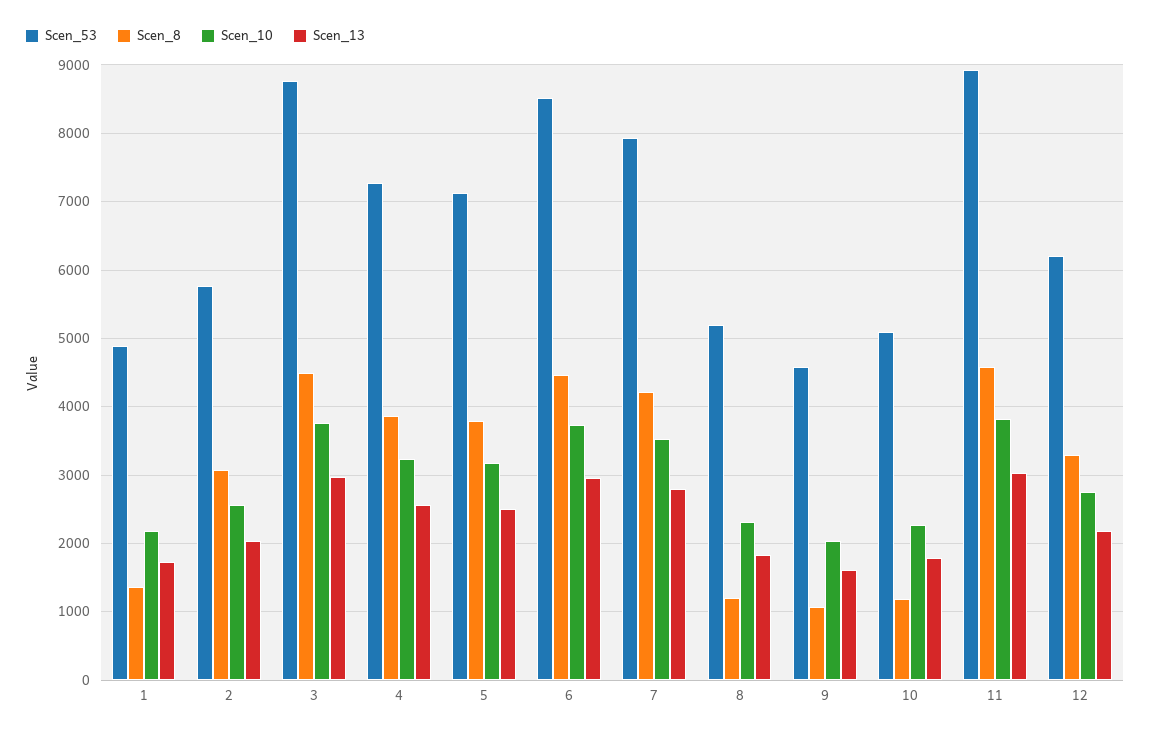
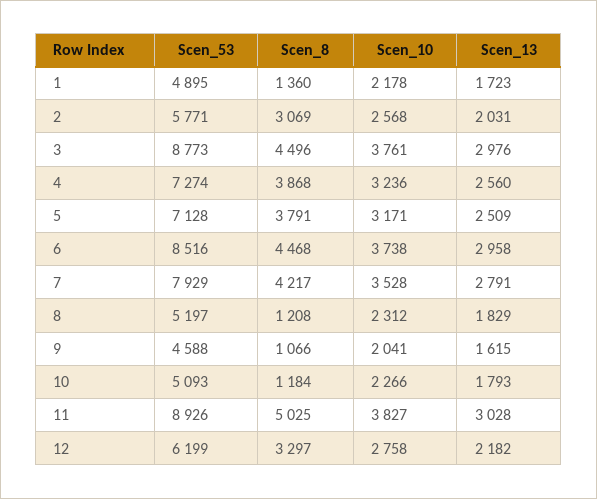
  {
    "Scen_53": {
      "1": 4895,
      "2": 5771,
      "3": 8773,
      "4": 7274,
      "5": 7128,
      "6": 8516,
      "7": 7929,
      "8": 5197,
      "9": 4588,
      "10": 5093,
      "11": 8926,
      "12": 6199
    },
    "Scen_8": {
      "1": 1360,
      "2": 3069,
      "3": 4496,
      "4": 3868,
      "5": 3791,
      "6": 4468,
      "7": 4217,
      "8": 1208,
      "9": 1066,
      "10": 1184,
-     "11": 4600,
+     "11": 5025,
      "12": 3297
    },
    "Scen_10": {
      "1": 2178,
      "2": 2568,
      "3": 3761,
      "4": 3236,
      "5": 3171,
      "6": 3738,
      "7": 3528,
      "8": 2312,
      "9": 2041,
      "10": 2266,
      "11": 3827,
      "12": 2758
    },
    "Scen_13": {
      "1": 1723,
      "2": 2031,
      "3": 2976,
      "4": 2560,
      "5": 2509,
      "6": 2958,
      "7": 2791,
      "8": 1829,
      "9": 1615,
      "10": 1793,
      "11": 3028,
      "12": 2182
    }
  }

